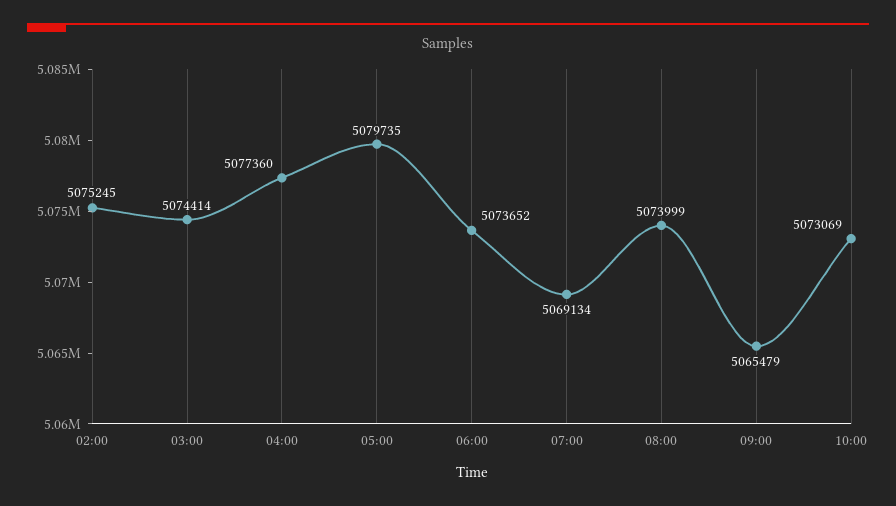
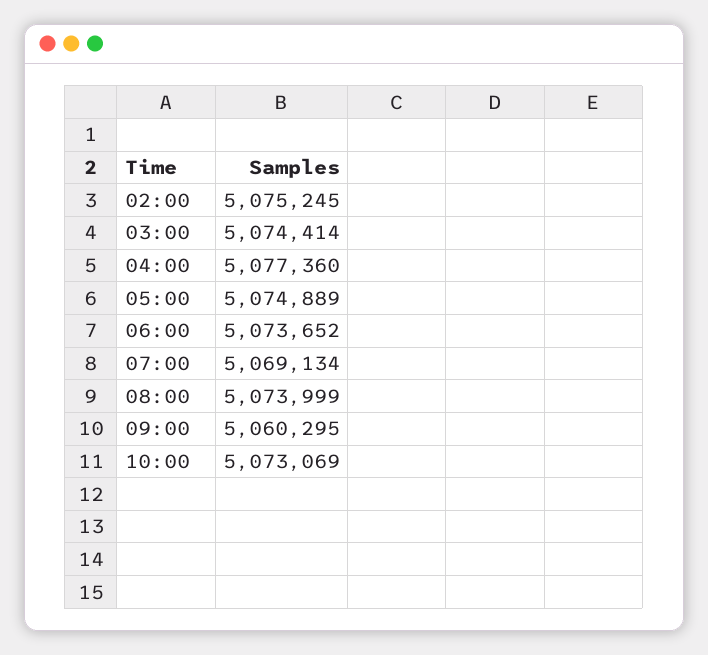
  {
    "02:00": 5075245,
    "03:00": 5074414,
    "04:00": 5077360,
-   "05:00": 5079735,
+   "05:00": 5074889,
    "06:00": 5073652,
    "07:00": 5069134,
    "08:00": 5073999,
-   "09:00": 5065479,
+   "09:00": 5060295,
    "10:00": 5073069
  }

